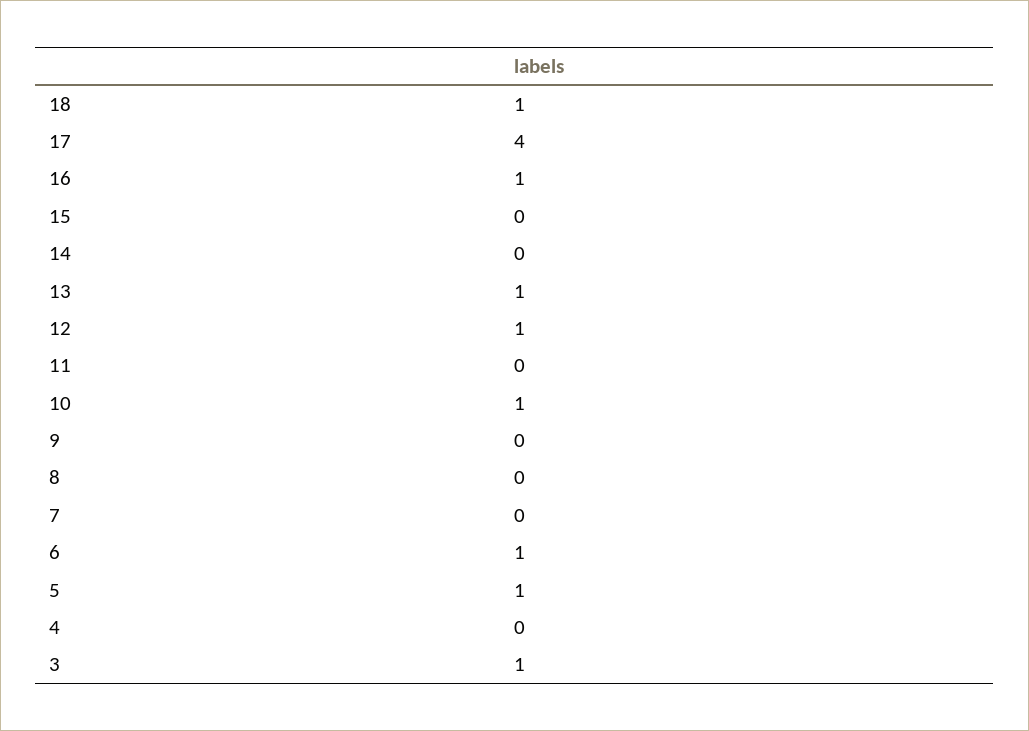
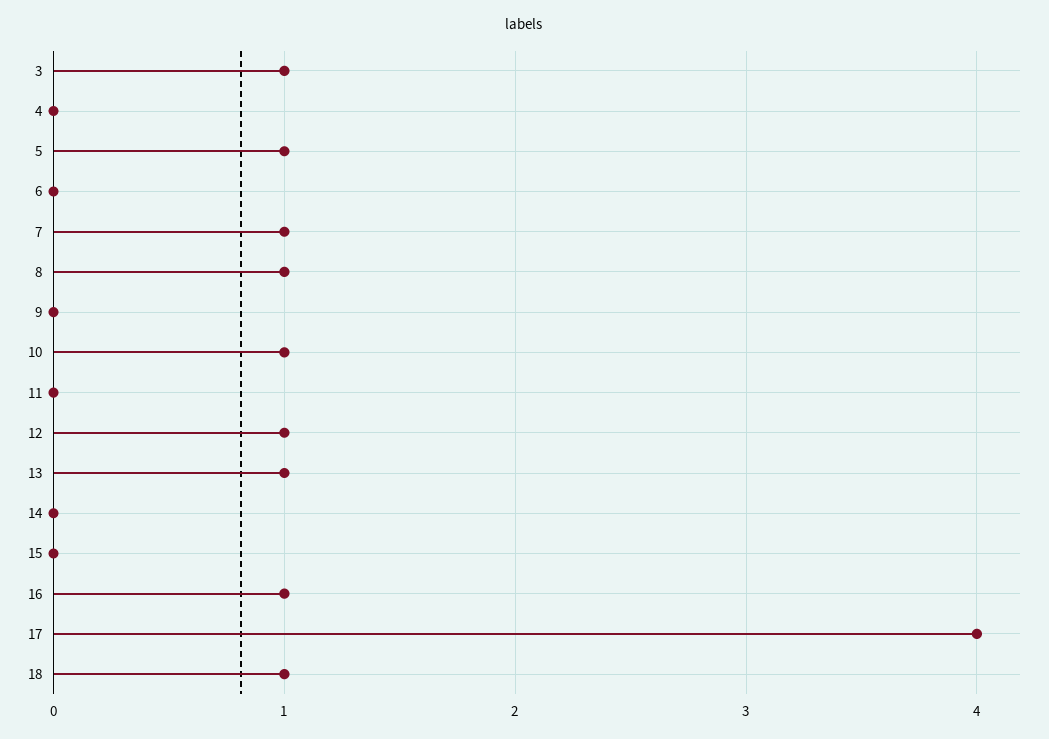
  {
    "18": 1,
    "17": 4,
    "16": 1,
    "15": 0,
    "14": 0,
    "13": 1,
    "12": 1,
    "11": 0,
    "10": 1,
    "9": 0,
-   "8": 0,
+   "8": 1,
-   "7": 0,
+   "7": 1,
-   "6": 1,
+   "6": 0,
    "5": 1,
    "4": 0,
    "3": 1
  }

